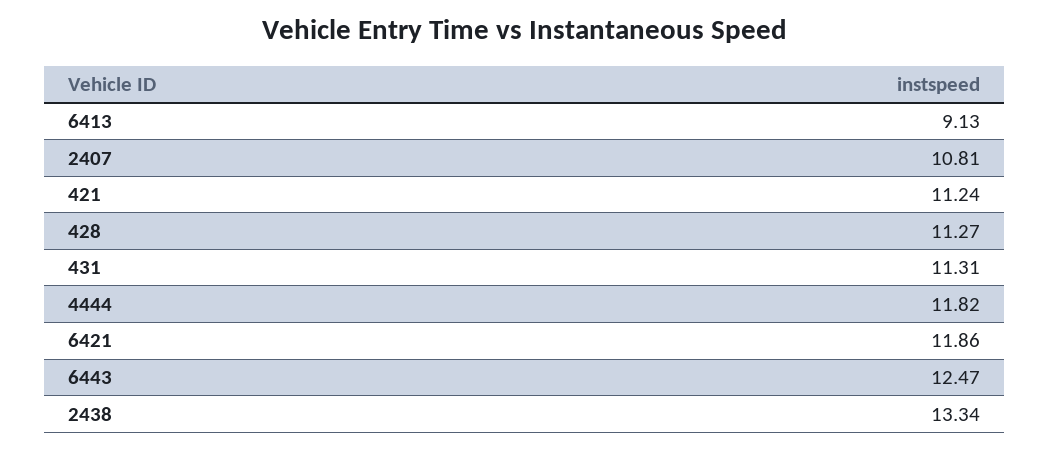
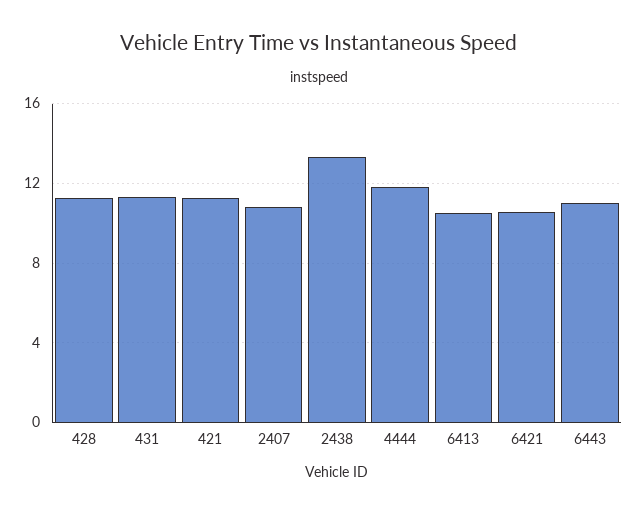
  {
-   "6413": 9.13,
+   "6413": 10.5,
    "2407": 10.81,
    "421": 11.24,
    "428": 11.27,
    "431": 11.31,
    "4444": 11.82,
-   "6421": 11.86,
+   "6421": 10.5,
-   "6443": 12.47,
+   "6443": 11,
    "2438": 13.34
  }

